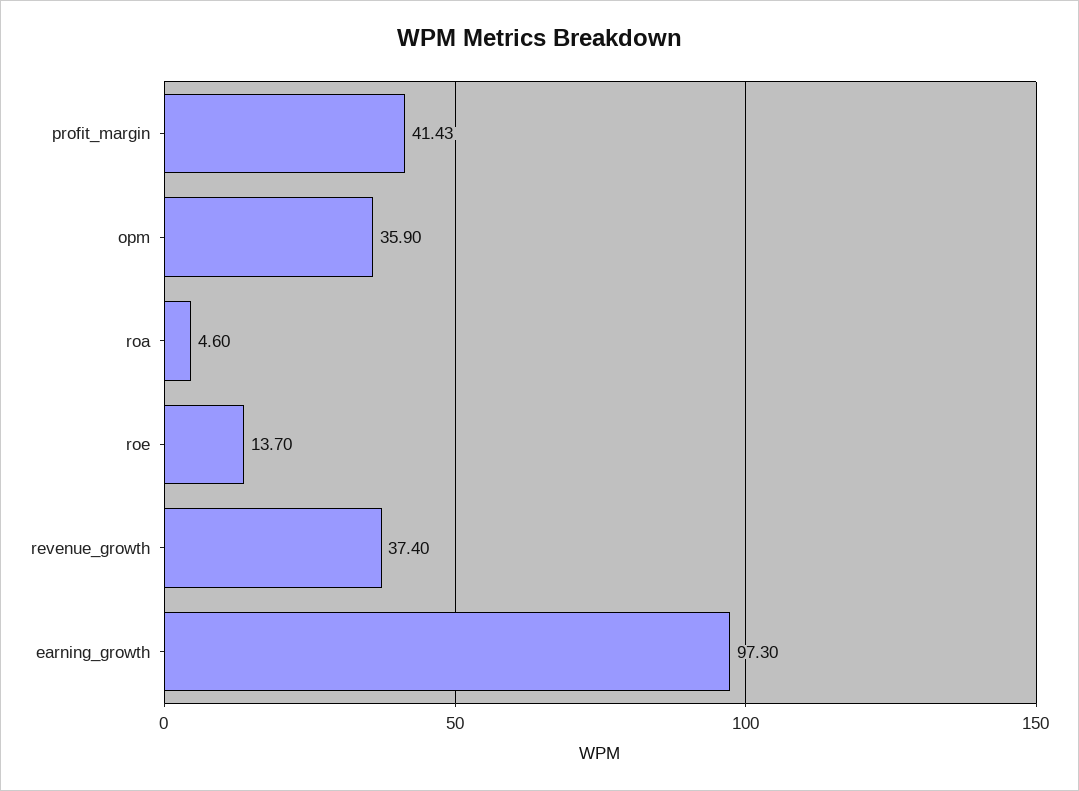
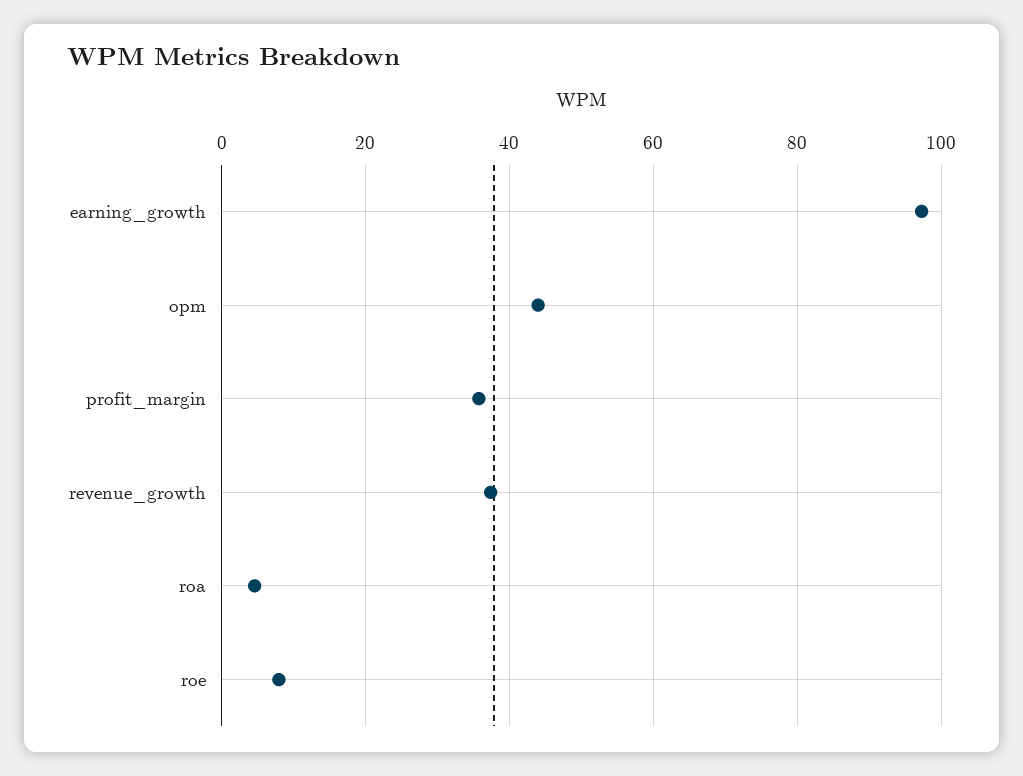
  {
-   "profit_margin": 41.43,
+   "profit_margin": 36,
-   "opm": 35.9,
+   "opm": 44,
    "roa": 4.6,
-   "roe": 13.7,
+   "roe": 8,
    "revenue_growth": 37.4,
    "earning_growth": 97.3
  }

